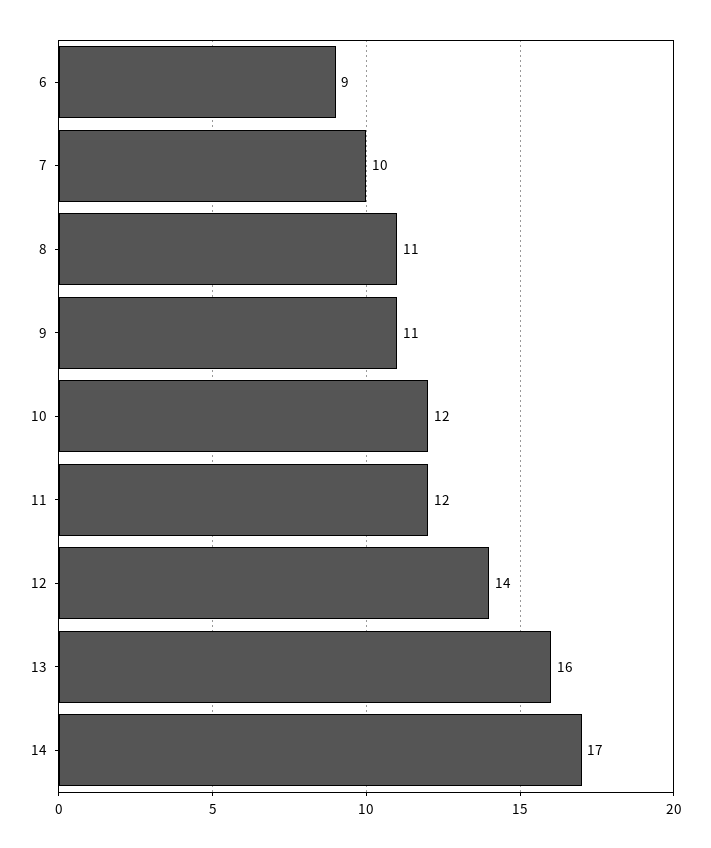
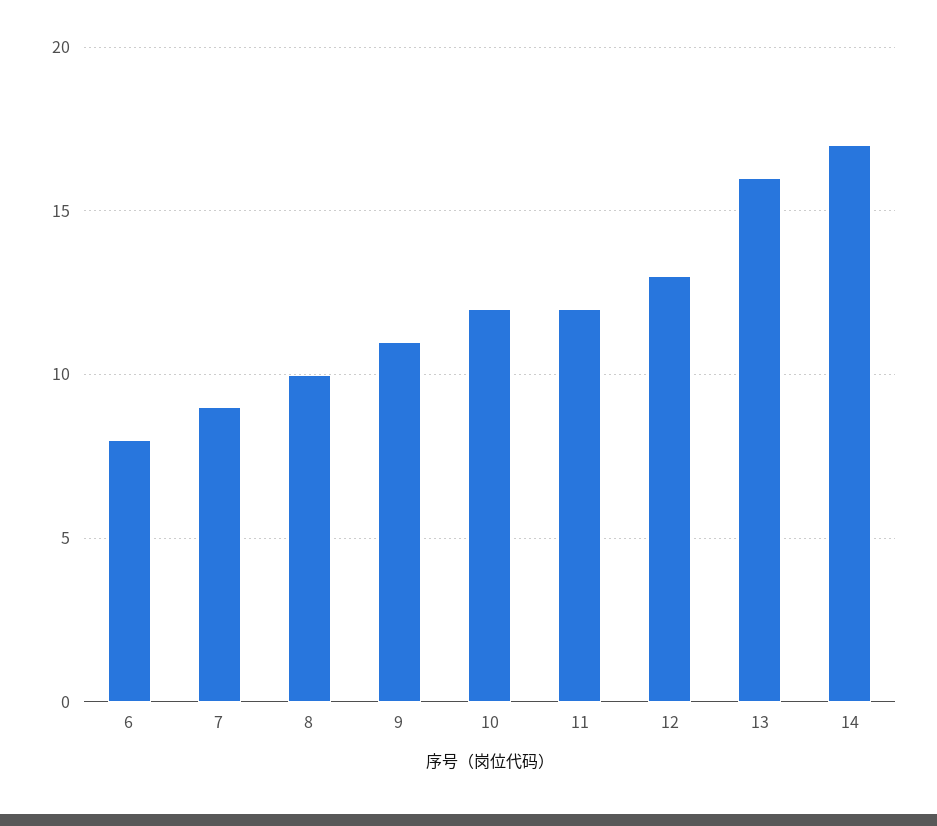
  {
-   "6": 9,
+   "6": 8,
-   "7": 10,
+   "7": 9,
-   "8": 11,
+   "8": 10,
    "9": 11,
    "10": 12,
    "11": 12,
-   "12": 14,
+   "12": 13,
    "13": 16,
    "14": 17
  }

